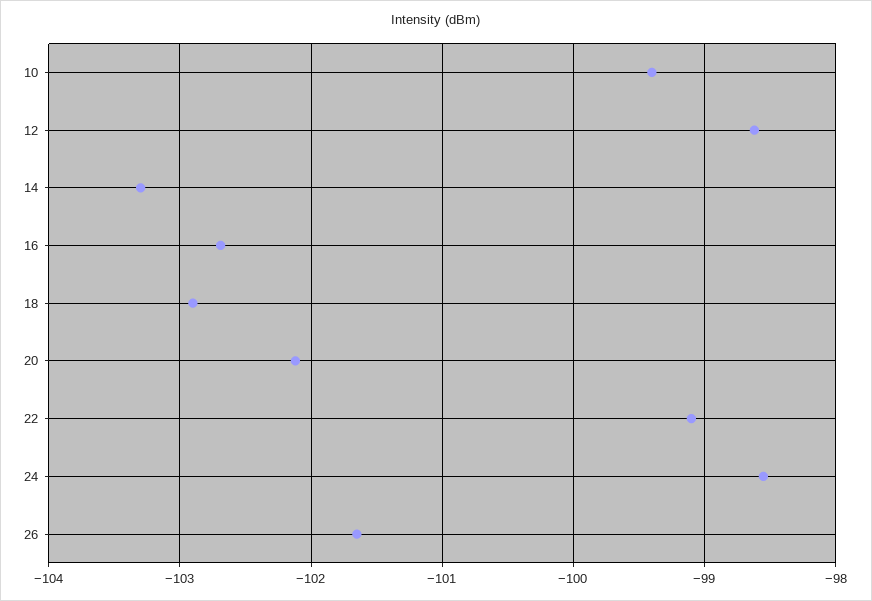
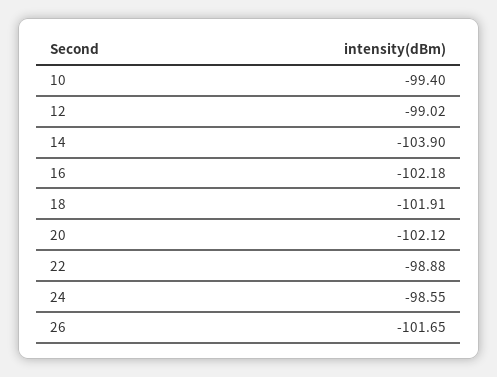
  {
    "10": -99.4,
-   "12": -98.6,
+   "12": -99.02,
-   "14": -103.3,
+   "14": -103.9,
-   "16": -102.7,
+   "16": -102.18,
-   "18": -102.9,
+   "18": -101.91,
    "20": -102.12,
-   "22": -99.1,
+   "22": -98.88,
    "24": -98.55,
    "26": -101.65
  }

